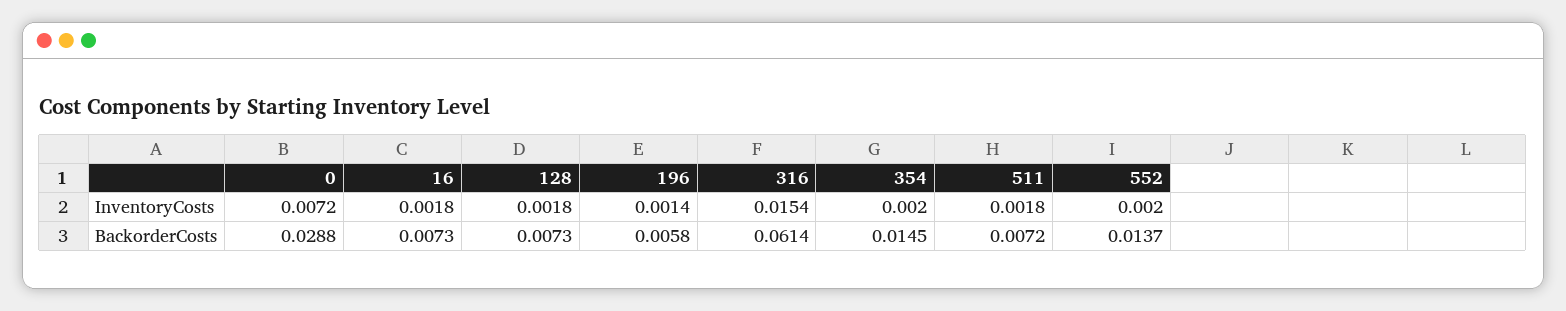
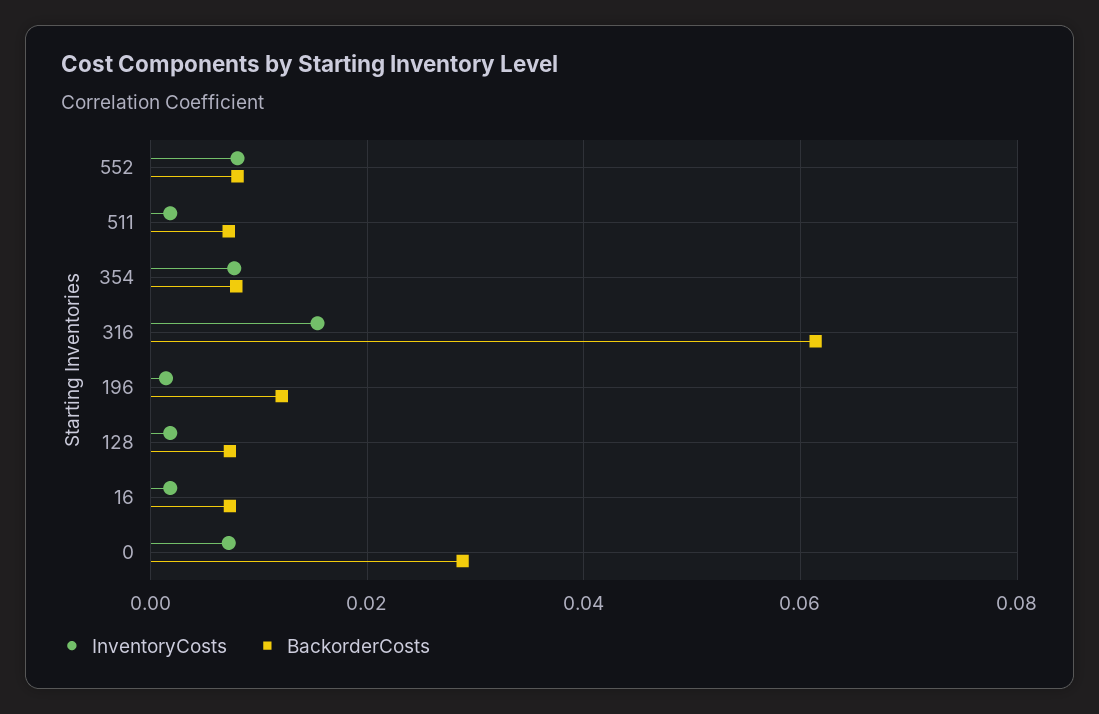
  {
    "InventoryCosts": {
      "0": 0.0072,
      "16": 0.0018,
      "128": 0.0018,
      "196": 0.0014,
      "316": 0.0154,
-     "354": 0.002,
+     "354": 0.008,
      "511": 0.0018,
-     "552": 0.002
+     "552": 0.008
    },
    "BackorderCosts": {
      "0": 0.0288,
      "16": 0.0073,
      "128": 0.0073,
-     "196": 0.0058,
+     "196": 0.012,
      "316": 0.0614,
-     "354": 0.0145,
+     "354": 0.008,
      "511": 0.0072,
-     "552": 0.0137
+     "552": 0.008
    }
  }

